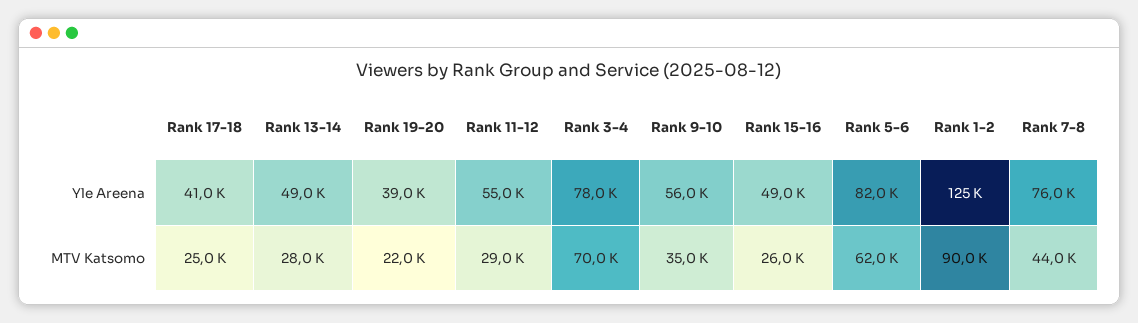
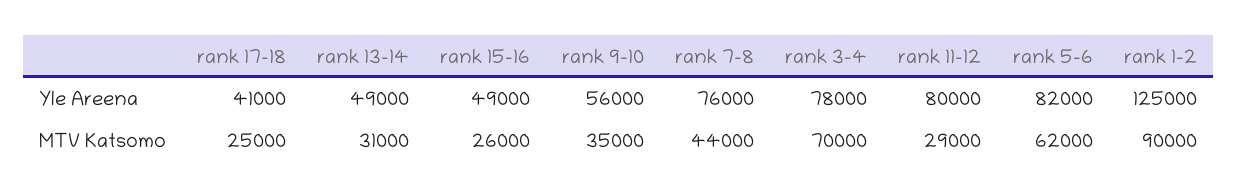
  {
    "Rank 17-18": {
      "Yle Areena": 41000,
      "MTV Katsomo": 25000
    },
    "Rank 13-14": {
      "Yle Areena": 49000,
-     "MTV Katsomo": 28000
+     "MTV Katsomo": 31000
    },
-   "Rank 19-20": {
-     "Yle Areena": 39000,
-     "MTV Katsomo": 22000
-   },
    "Rank 11-12": {
-     "Yle Areena": 55000,
+     "Yle Areena": 80000,
      "MTV Katsomo": 29000
    },
    "Rank 3-4": {
      "Yle Areena": 78000,
      "MTV Katsomo": 70000
    },
    "Rank 9-10": {
      "Yle Areena": 56000,
      "MTV Katsomo": 35000
    },
    "Rank 15-16": {
      "Yle Areena": 49000,
      "MTV Katsomo": 26000
    },
    "Rank 5-6": {
      "Yle Areena": 82000,
      "MTV Katsomo": 62000
    },
    "Rank 1-2": {
      "Yle Areena": 125000,
      "MTV Katsomo": 90000
    },
    "Rank 7-8": {
      "Yle Areena": 76000,
      "MTV Katsomo": 44000
    }
  }

